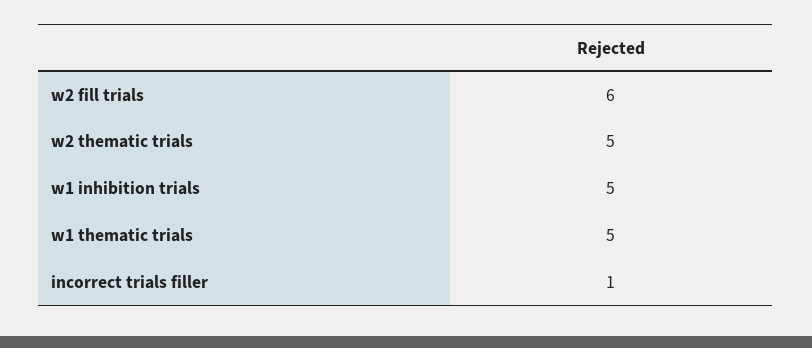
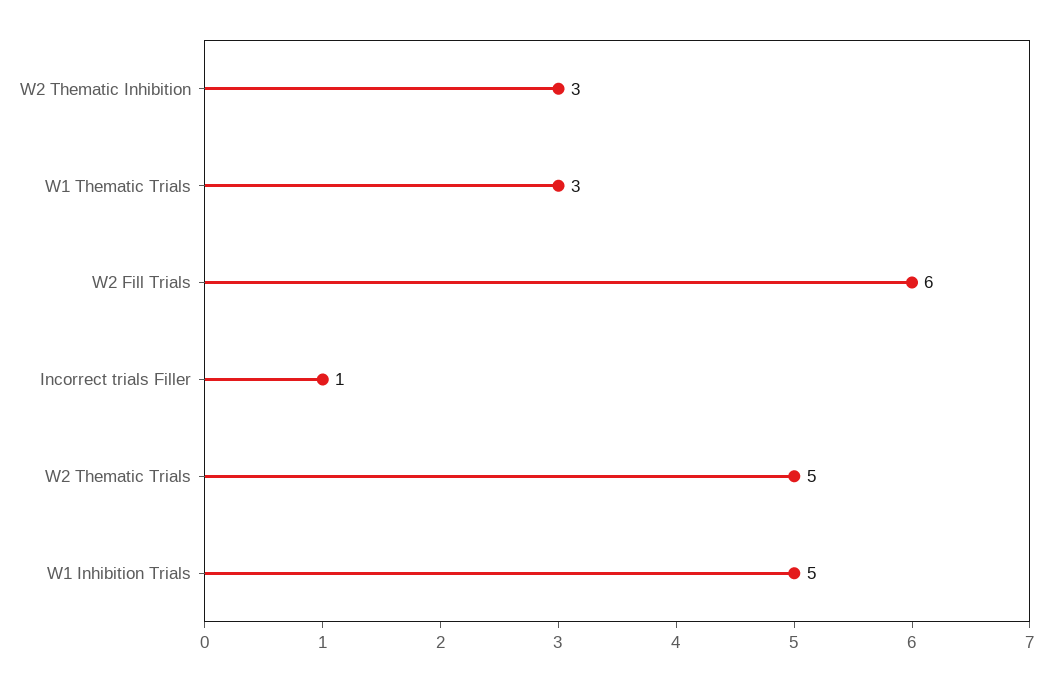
  {
    "w2 fill trials": 6,
    "w2 thematic trials": 5,
    "w1 inhibition trials": 5,
-   "w1 thematic trials": 5,
+   "w1 thematic trials": 3,
-   "incorrect trials filler": 1
+   "incorrect trials filler": 1,
+   "W2 Thematic Inhibition": 3
  }

